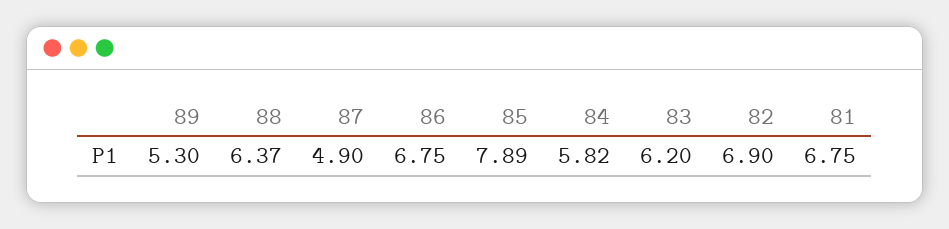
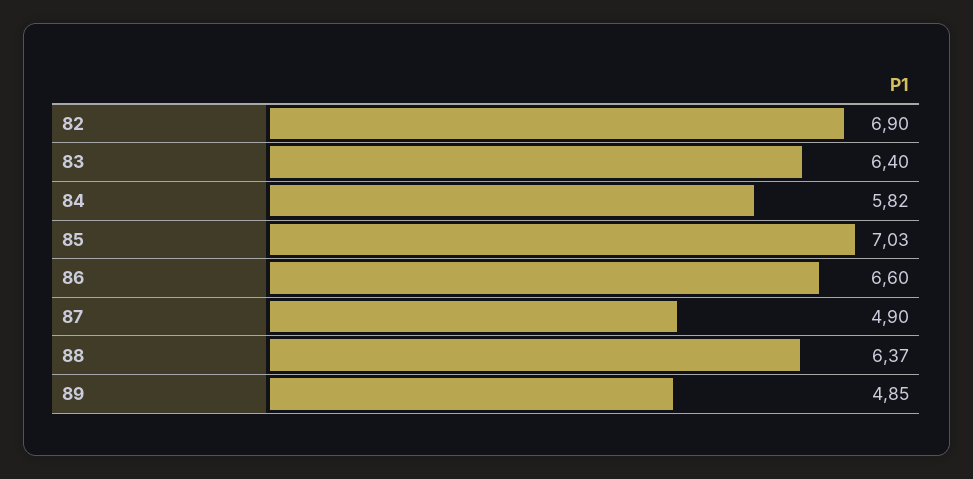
  {
-   "89": 5.3,
+   "89": 4.85,
    "88": 6.37,
    "87": 4.9,
-   "86": 6.75,
+   "86": 6.6,
-   "85": 7.89,
+   "85": 7.03,
    "84": 5.82,
-   "83": 6.2,
+   "83": 6.4,
-   "82": 6.9,
+   "82": 6.9
-   "81": 6.75
  }

